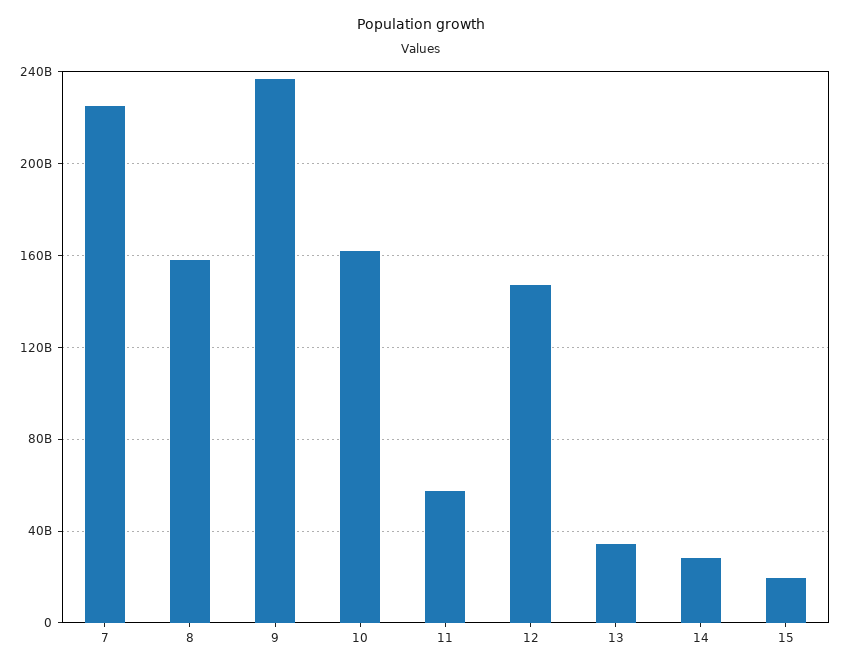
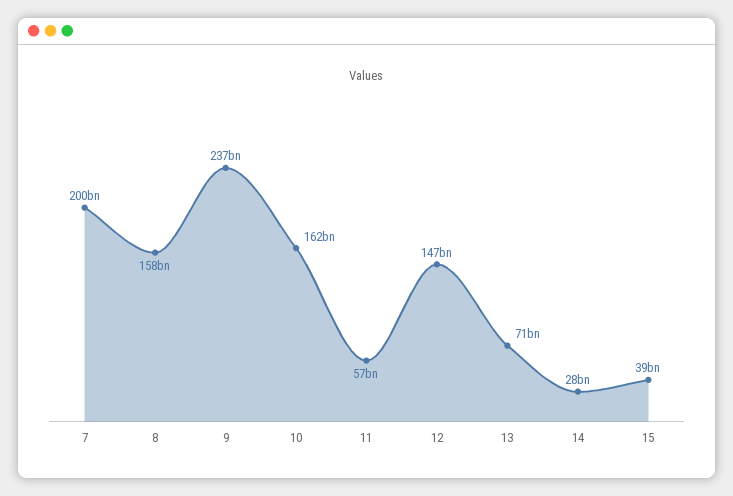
  {
-   "7": 225000000000,
+   "7": 200000000000,
    "8": 158000000000,
    "9": 237000000000,
    "10": 162000000000,
    "11": 57000000000,
    "12": 147000000000,
-   "13": 35000000000,
+   "13": 71000000000,
    "14": 28000000000,
-   "15": 20000000000
+   "15": 39000000000
  }

